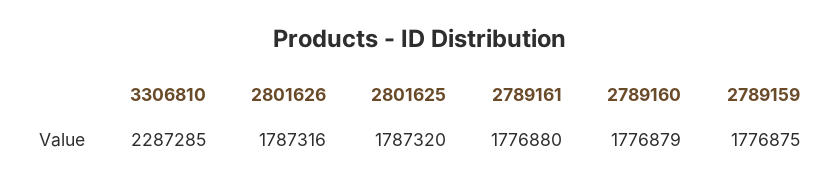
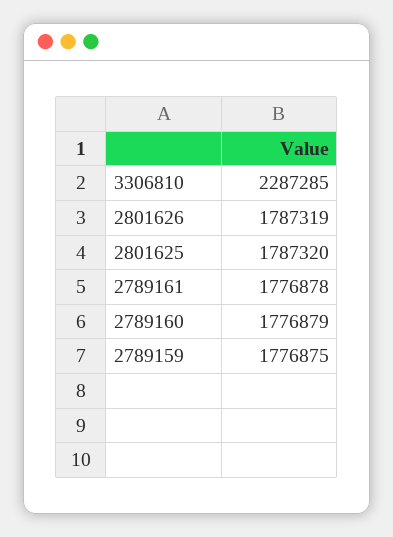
  {
    "3306810": 2287285,
-   "2801626": 1787316,
+   "2801626": 1787319,
    "2801625": 1787320,
-   "2789161": 1776880,
+   "2789161": 1776878,
    "2789160": 1776879,
    "2789159": 1776875
  }

